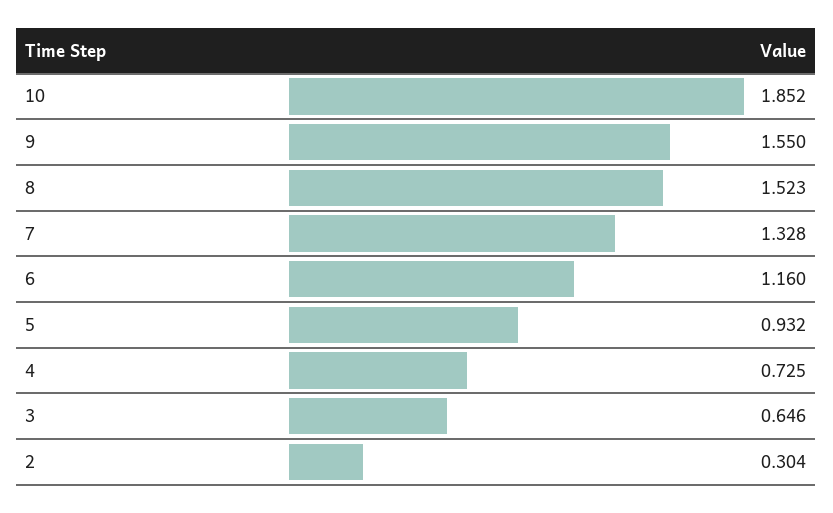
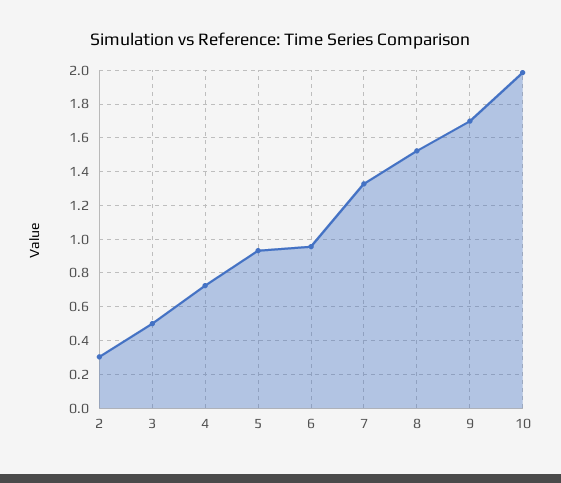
  {
-   "10": 1.852,
+   "10": 2,
-   "9": 1.55,
+   "9": 1.7,
    "8": 1.523,
    "7": 1.328,
-   "6": 1.16,
+   "6": 0.95,
    "5": 0.932,
    "4": 0.725,
-   "3": 0.646,
+   "3": 0.5,
    "2": 0.304
  }

